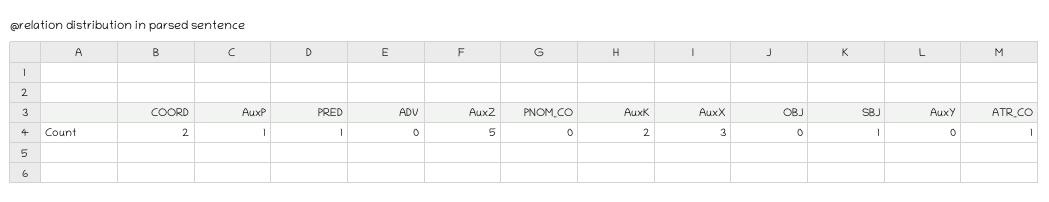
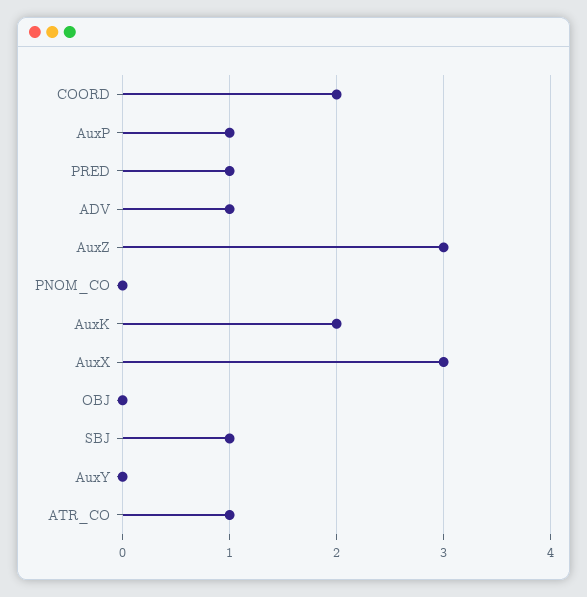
  {
    "COORD": 2,
    "AuxP": 1,
    "PRED": 1,
-   "ADV": 0,
+   "ADV": 1,
-   "AuxZ": 5,
+   "AuxZ": 3,
    "PNOM_CO": 0,
    "AuxK": 2,
    "AuxX": 3,
    "OBJ": 0,
    "SBJ": 1,
    "AuxY": 0,
    "ATR_CO": 1
  }

